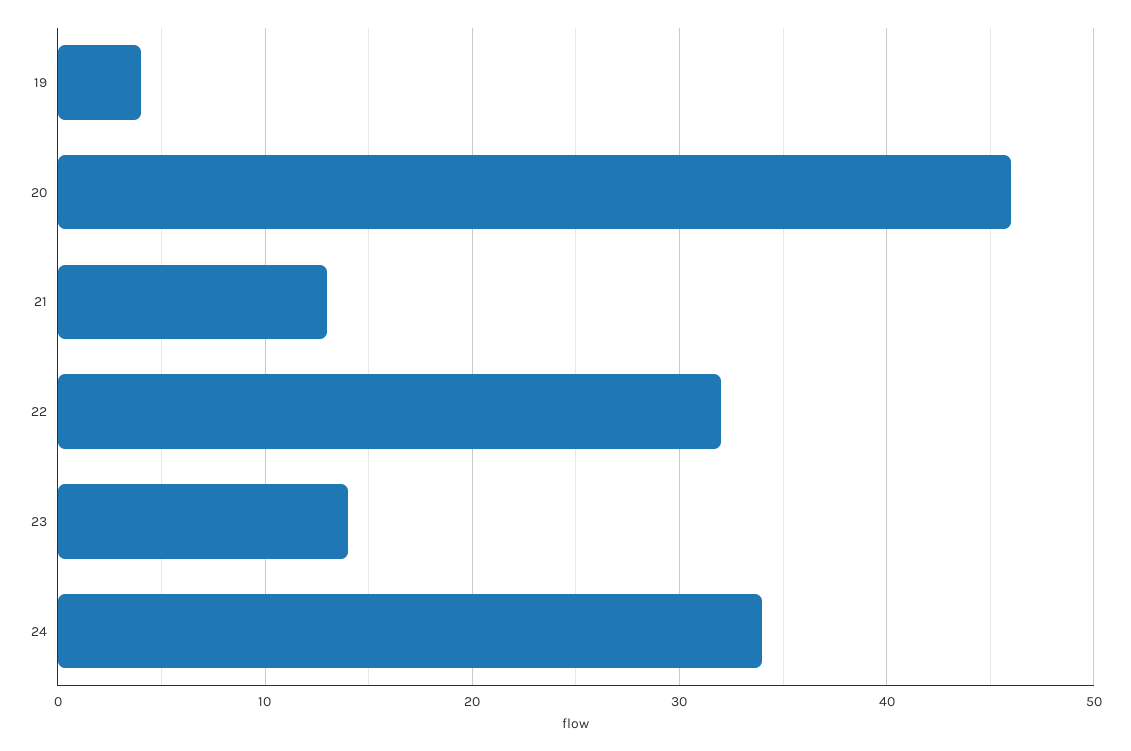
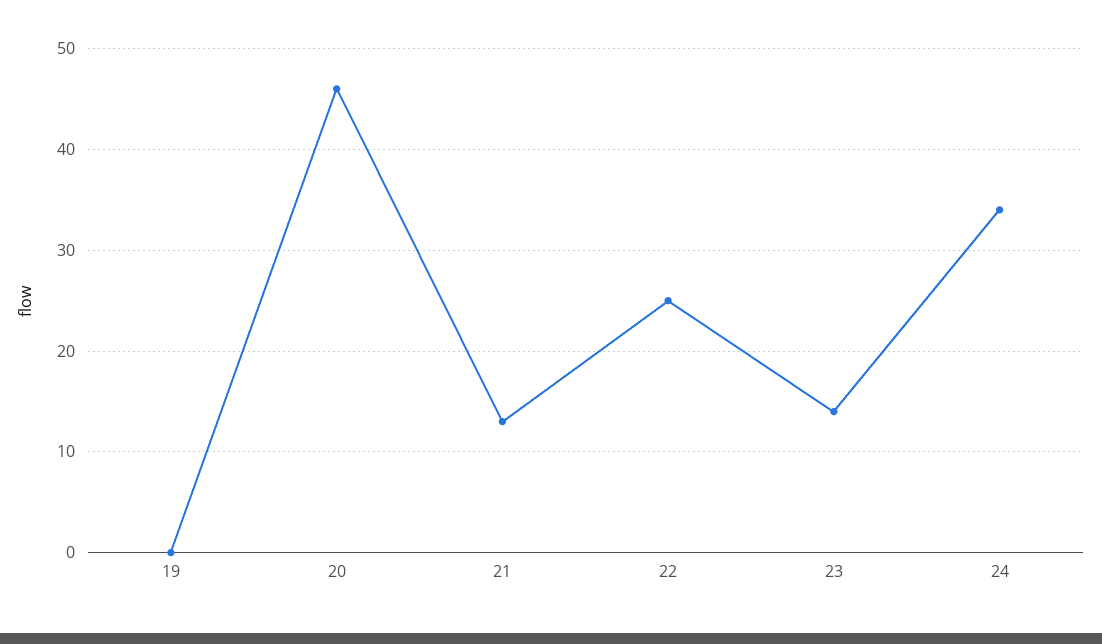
  {
-   "19": 4,
+   "19": 0,
    "20": 46,
    "21": 13,
-   "22": 32,
+   "22": 25,
    "23": 14,
    "24": 34
  }

